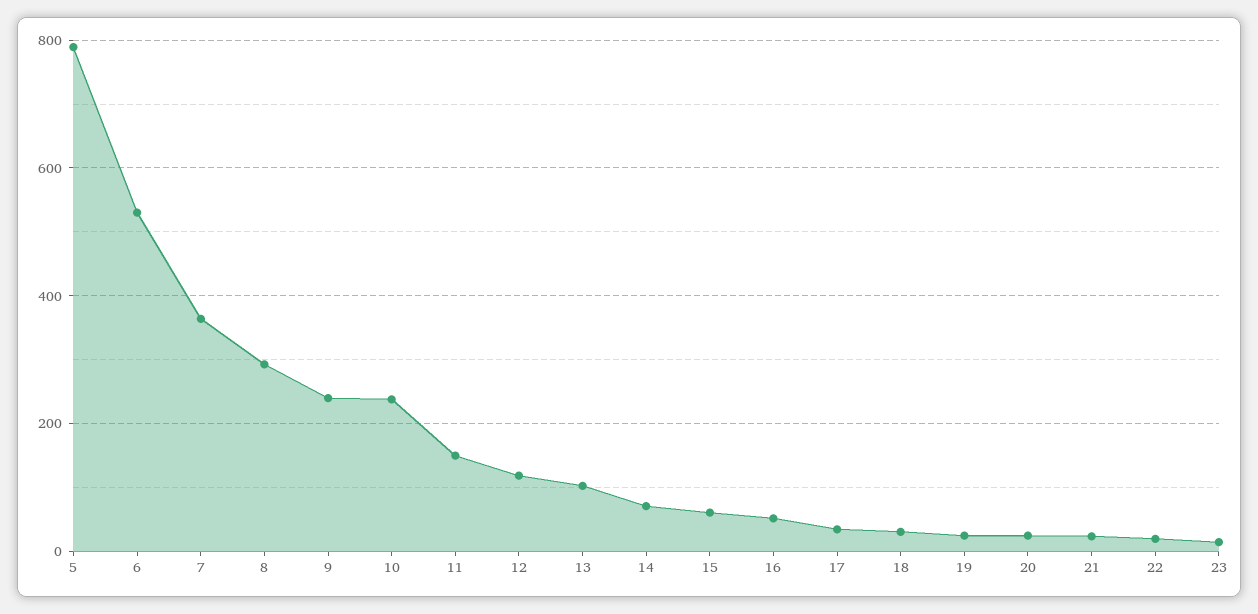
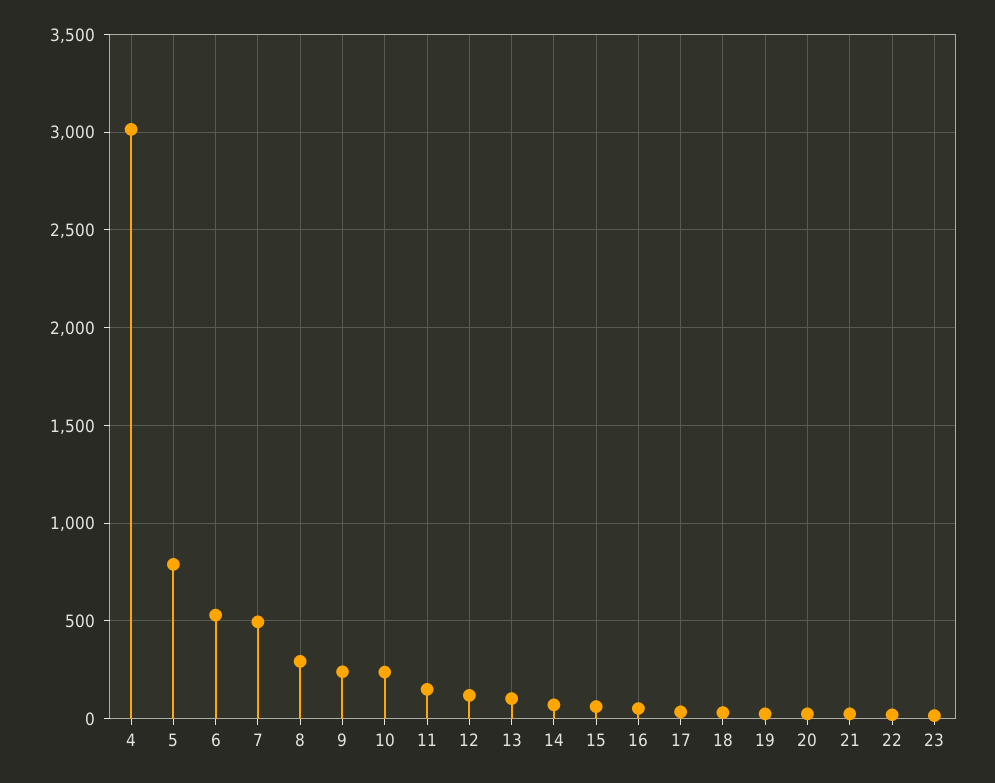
  {
    "5": 780,
    "6": 540,
-   "7": 360,
+   "7": 500,
    "8": 300,
    "9": 240,
    "10": 240,
    "11": 160,
    "12": 120,
    "13": 100,
    "14": 80,
    "15": 60,
    "16": 60,
    "17": 40,
    "18": 40,
    "19": 20,
    "20": 20,
    "21": 20,
    "22": 20,
-   "23": 20
+   "23": 20,
+   "4": 3000
  }

